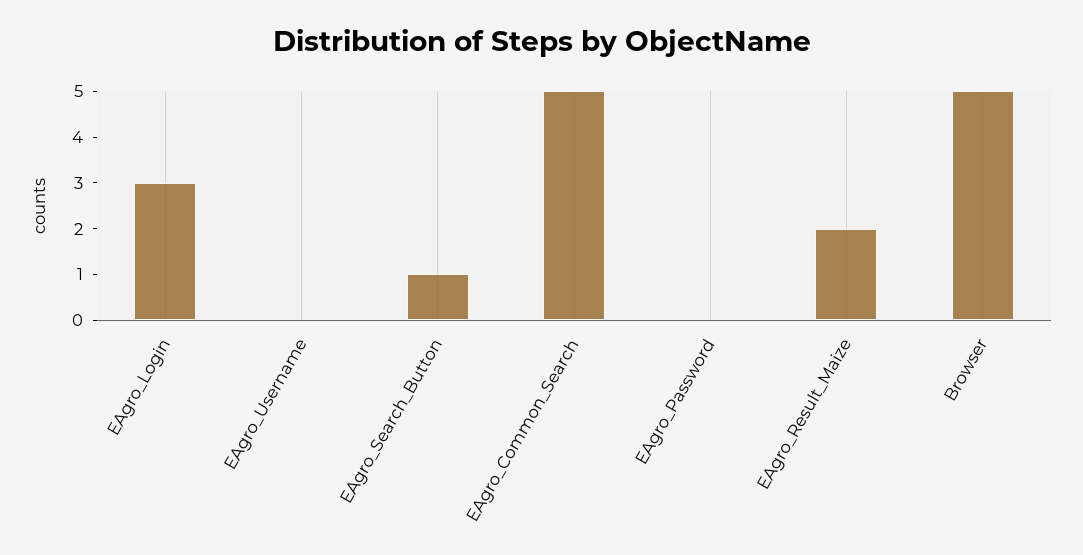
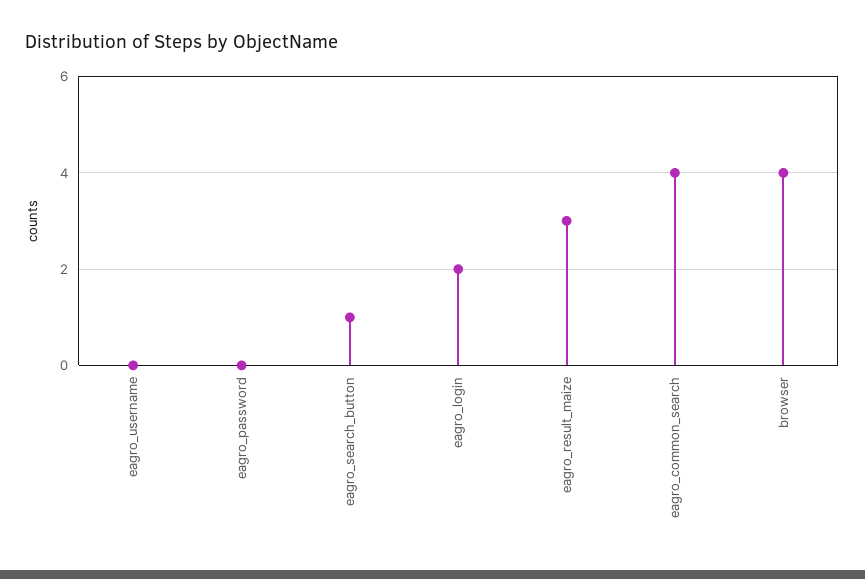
  {
-   "EAgro_Login": 3,
+   "EAgro_Login": 2,
    "EAgro_Username": 0,
    "EAgro_Search_Button": 1,
-   "EAgro_Common_Search": 5,
+   "EAgro_Common_Search": 4,
    "EAgro_Password": 0,
-   "EAgro_Result_Maize": 2,
+   "EAgro_Result_Maize": 3,
-   "Browser": 5
+   "Browser": 4
  }

